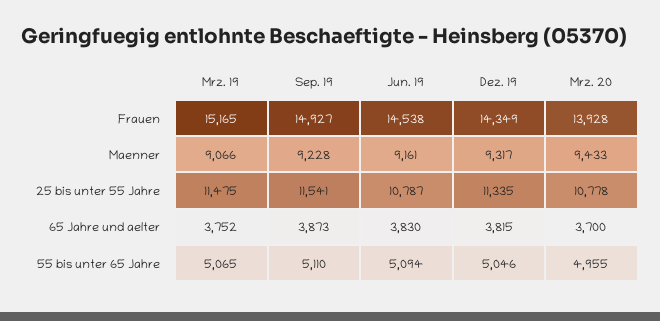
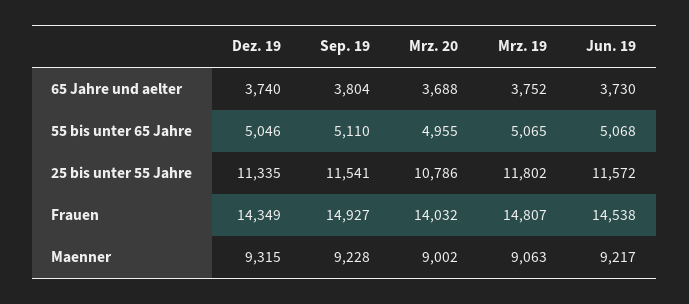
  {
    "Mrz. 19": {
-     "Frauen": 15165,
+     "Frauen": 14807,
-     "Maenner": 9066,
+     "Maenner": 9063,
-     "25 bis unter 55 Jahre": 11475,
+     "25 bis unter 55 Jahre": 11802,
      "65 Jahre und aelter": 3752,
      "55 bis unter 65 Jahre": 5065
    },
    "Sep. 19": {
      "Frauen": 14927,
      "Maenner": 9228,
      "25 bis unter 55 Jahre": 11541,
-     "65 Jahre und aelter": 3873,
+     "65 Jahre und aelter": 3804,
      "55 bis unter 65 Jahre": 5110
    },
    "Jun. 19": {
      "Frauen": 14538,
-     "Maenner": 9161,
+     "Maenner": 9217,
-     "25 bis unter 55 Jahre": 10787,
+     "25 bis unter 55 Jahre": 11572,
-     "65 Jahre und aelter": 3830,
+     "65 Jahre und aelter": 3730,
-     "55 bis unter 65 Jahre": 5094
+     "55 bis unter 65 Jahre": 5068
    },
    "Dez. 19": {
      "Frauen": 14349,
-     "Maenner": 9317,
+     "Maenner": 9315,
      "25 bis unter 55 Jahre": 11335,
-     "65 Jahre und aelter": 3815,
+     "65 Jahre und aelter": 3740,
      "55 bis unter 65 Jahre": 5046
    },
    "Mrz. 20": {
-     "Frauen": 13928,
+     "Frauen": 14032,
-     "Maenner": 9433,
+     "Maenner": 9002,
-     "25 bis unter 55 Jahre": 10778,
+     "25 bis unter 55 Jahre": 10786,
-     "65 Jahre und aelter": 3700,
+     "65 Jahre und aelter": 3688,
      "55 bis unter 65 Jahre": 4955
    }
  }

